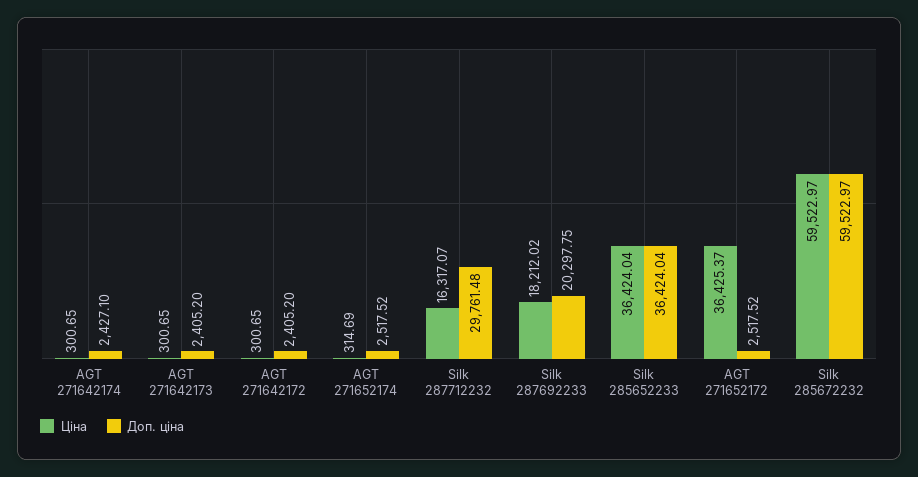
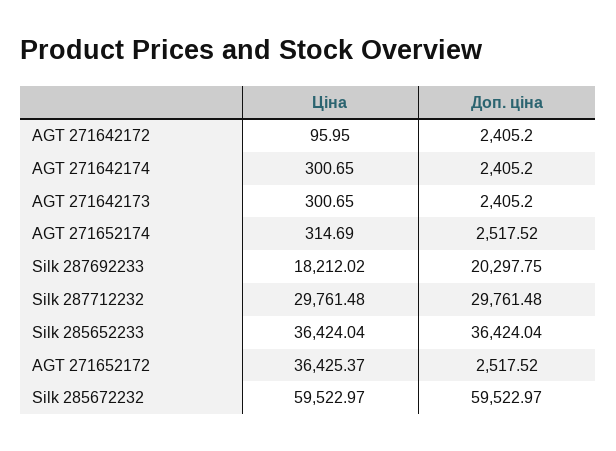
  {
    "Ціна": {
      "AGT 271642174": 300.65,
      "AGT 271642173": 300.65,
-     "AGT 271642172": 300.65,
+     "AGT 271642172": 95.95,
      "AGT 271652174": 314.69,
-     "Silk 287712232": 16317.07,
+     "Silk 287712232": 29761.48,
      "Silk 287692233": 18212.02,
      "Silk 285652233": 36424.04,
      "AGT 271652172": 36425.37,
      "Silk 285672232": 59522.97
    },
    "Доп. ціна": {
-     "AGT 271642174": 2427.1,
+     "AGT 271642174": 2405.2,
      "AGT 271642173": 2405.2,
      "AGT 271642172": 2405.2,
      "AGT 271652174": 2517.52,
      "Silk 287712232": 29761.48,
      "Silk 287692233": 20297.75,
      "Silk 285652233": 36424.04,
      "AGT 271652172": 2517.52,
      "Silk 285672232": 59522.97
    }
  }

